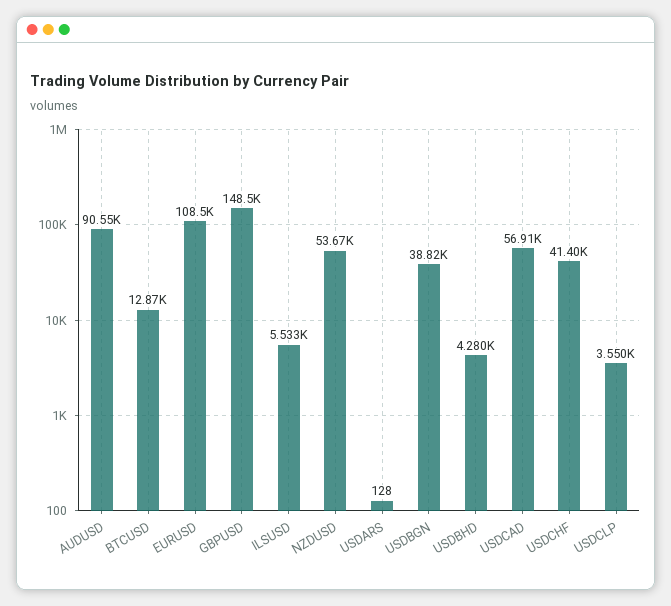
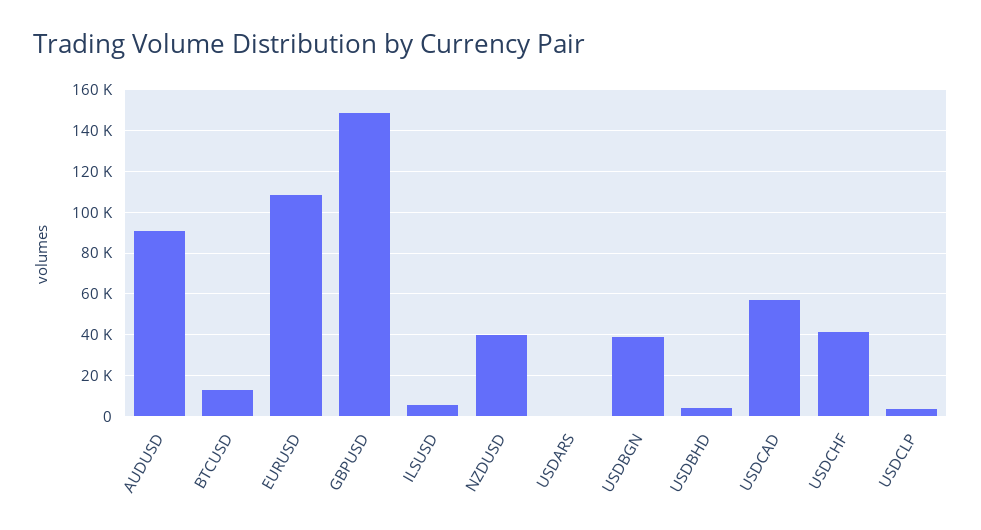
  {
    "AUDUSD": 90550,
    "BTCUSD": 12870,
    "EURUSD": 108500,
    "GBPUSD": 148500,
    "ILSUSD": 5533,
-   "NZDUSD": 53670,
+   "NZDUSD": 40000,
    "USDARS": 128,
    "USDBGN": 38820,
    "USDBHD": 4280,
    "USDCAD": 56910,
    "USDCHF": 41400,
    "USDCLP": 3550
  }

